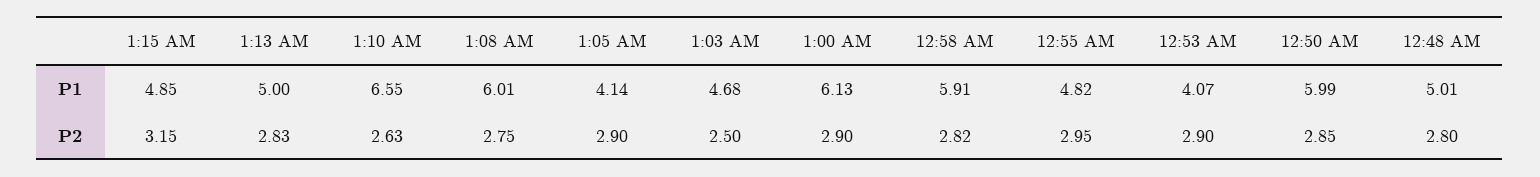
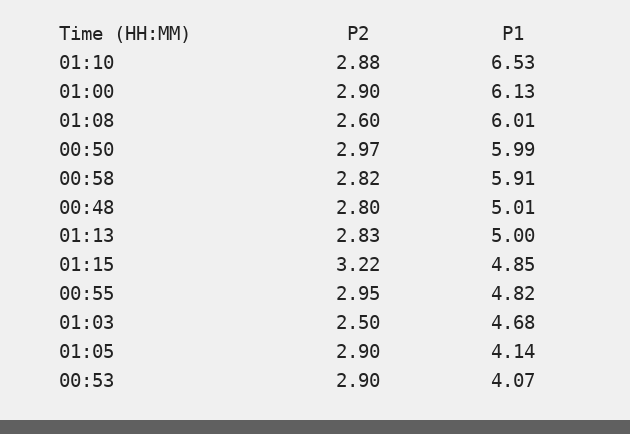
  {
    "1:15 AM": {
      "P1": 4.85,
-     "P2": 3.15
+     "P2": 3.22
    },
    "1:13 AM": {
      "P1": 5,
      "P2": 2.83
    },
    "1:10 AM": {
-     "P1": 6.55,
+     "P1": 6.53,
-     "P2": 2.63
+     "P2": 2.88
    },
    "1:08 AM": {
      "P1": 6.01,
-     "P2": 2.75
+     "P2": 2.6
    },
    "1:05 AM": {
      "P1": 4.14,
      "P2": 2.9
    },
    "1:03 AM": {
      "P1": 4.68,
      "P2": 2.5
    },
    "1:00 AM": {
      "P1": 6.13,
      "P2": 2.9
    },
    "12:58 AM": {
      "P1": 5.91,
      "P2": 2.82
    },
    "12:55 AM": {
      "P1": 4.82,
      "P2": 2.95
    },
    "12:53 AM": {
      "P1": 4.07,
      "P2": 2.9
    },
    "12:50 AM": {
      "P1": 5.99,
-     "P2": 2.85
+     "P2": 2.97
    },
    "12:48 AM": {
      "P1": 5.01,
      "P2": 2.8
    }
  }

